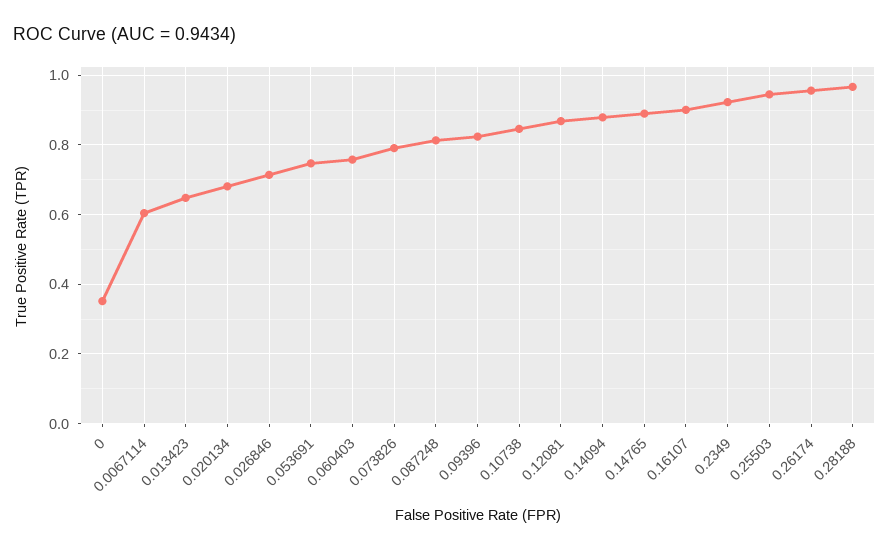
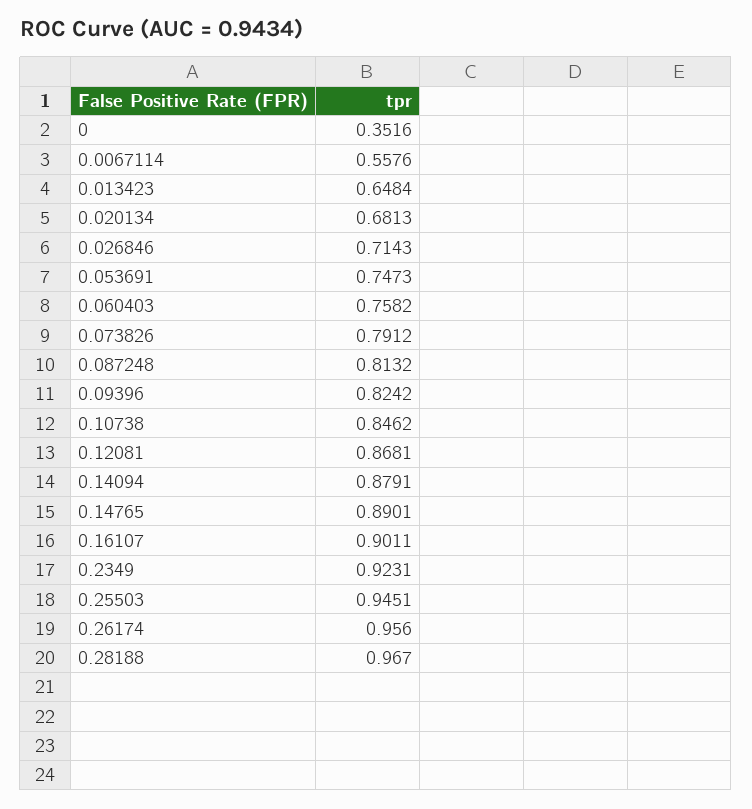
  {
    "0": 0.3516,
-   "0.0067114": 0.6,
+   "0.0067114": 0.5576,
    "0.013423": 0.6484,
    "0.020134": 0.6813,
    "0.026846": 0.7143,
    "0.053691": 0.7473,
    "0.060403": 0.7582,
    "0.073826": 0.7912,
    "0.087248": 0.8132,
    "0.09396": 0.8242,
    "0.10738": 0.8462,
    "0.12081": 0.8681,
    "0.14094": 0.8791,
    "0.14765": 0.8901,
    "0.16107": 0.9011,
    "0.2349": 0.9231,
    "0.25503": 0.9451,
    "0.26174": 0.956,
    "0.28188": 0.967
  }

